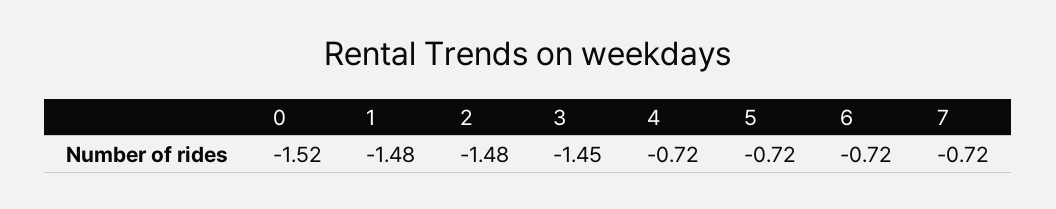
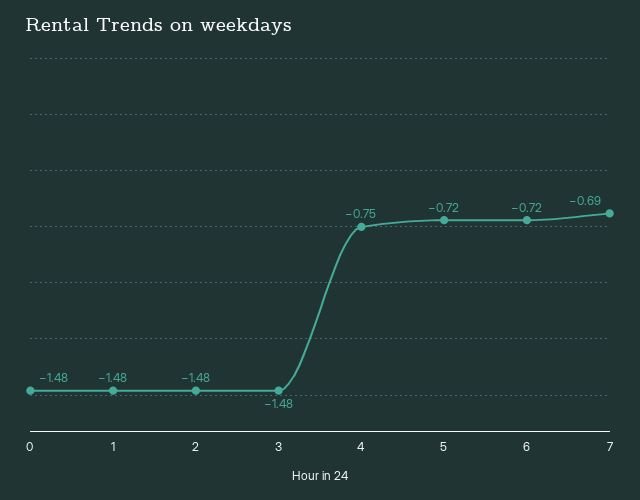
  {
-   "0": -1.52,
+   "0": -1.48,
    "1": -1.48,
    "2": -1.48,
-   "3": -1.45,
+   "3": -1.48,
-   "4": -0.72,
+   "4": -0.75,
    "5": -0.72,
    "6": -0.72,
-   "7": -0.72
+   "7": -0.69
  }

